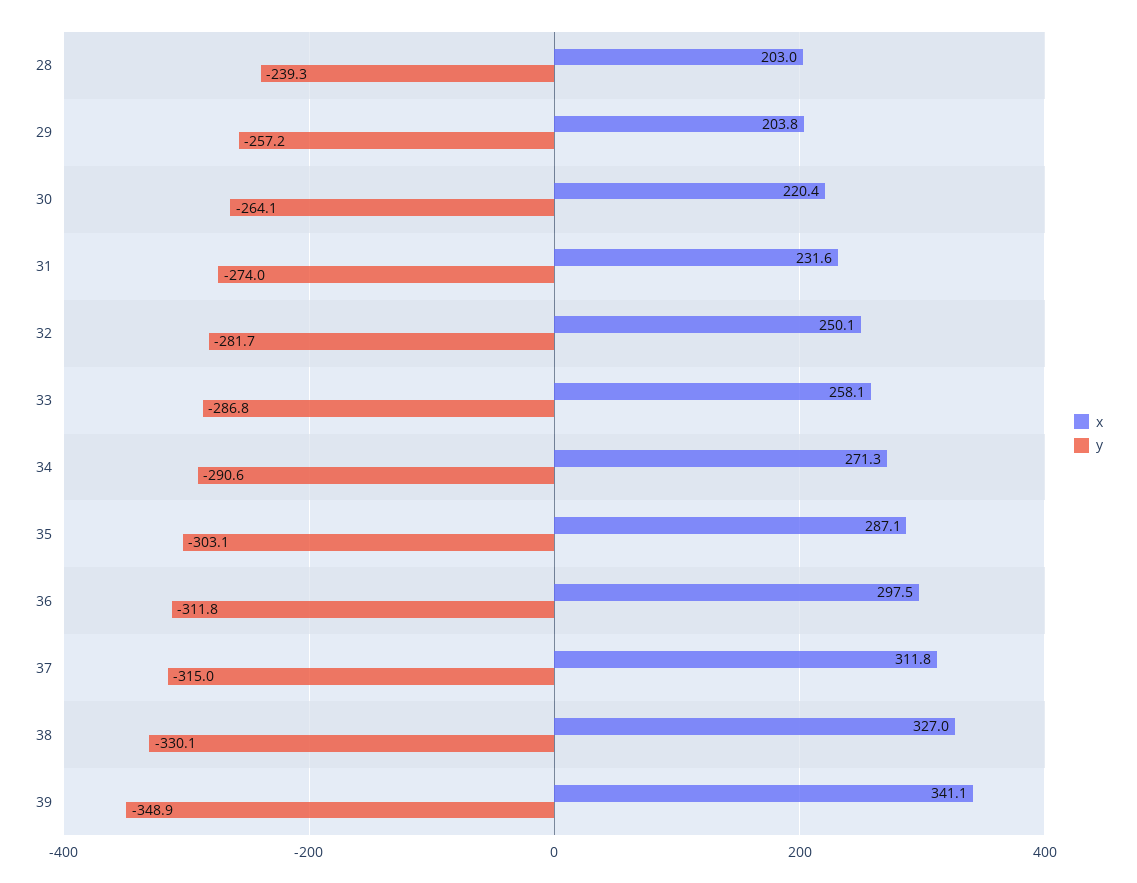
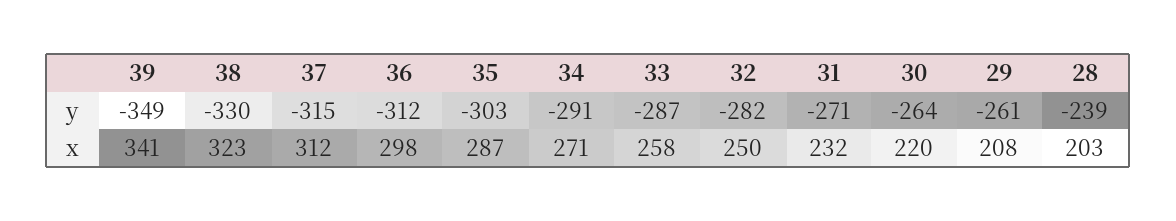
  {
    "x": {
      "28": 203,
-     "29": 203.8,
+     "29": 208,
      "30": 220.4,
      "31": 231.6,
      "32": 250.1,
      "33": 258.1,
      "34": 271.3,
      "35": 287.1,
      "36": 297.5,
      "37": 311.8,
-     "38": 327,
+     "38": 323,
      "39": 341.1
    },
    "y": {
      "28": -239.3,
-     "29": -257.2,
+     "29": -261,
      "30": -264.1,
-     "31": -274,
+     "31": -271,
      "32": -281.7,
      "33": -286.8,
      "34": -290.6,
      "35": -303.1,
      "36": -311.8,
      "37": -315,
      "38": -330.1,
      "39": -348.9
    }
  }

